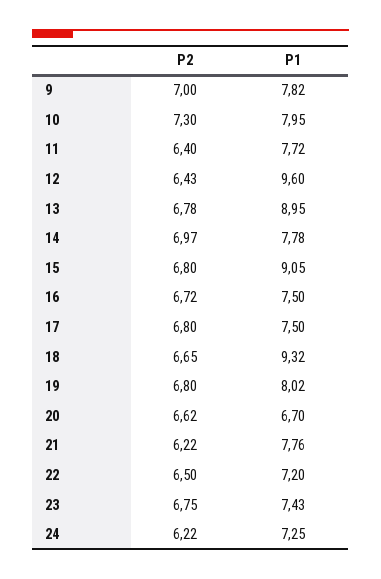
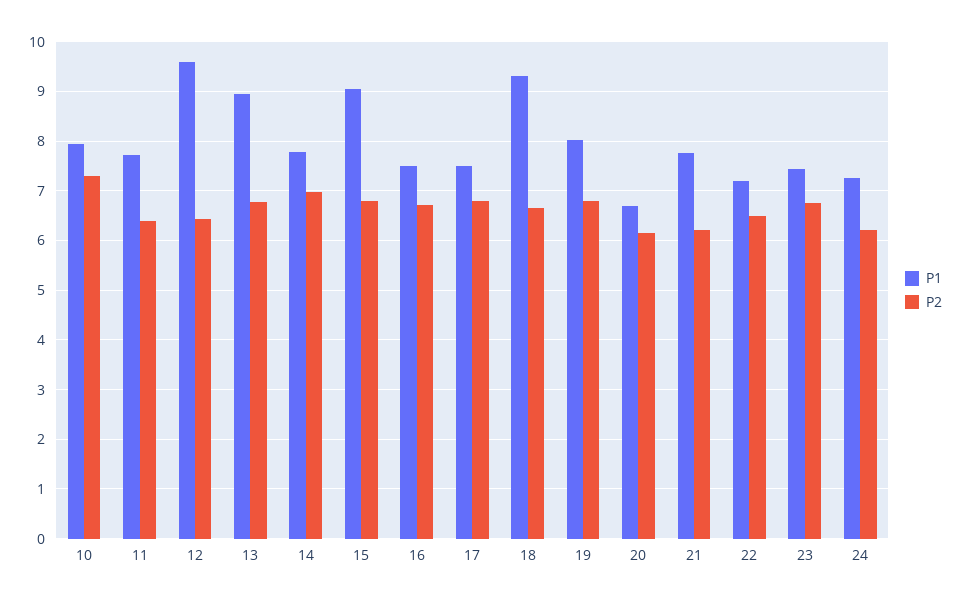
  {
    "P2": {
-     "9": 7,
      "10": 7.3,
      "11": 6.4,
      "12": 6.43,
      "13": 6.78,
      "14": 6.97,
      "15": 6.8,
      "16": 6.72,
      "17": 6.8,
      "18": 6.65,
      "19": 6.8,
-     "20": 6.62,
+     "20": 6.2,
      "21": 6.22,
      "22": 6.5,
      "23": 6.75,
      "24": 6.22
    },
    "P1": {
-     "9": 7.82,
      "10": 7.95,
      "11": 7.72,
      "12": 9.6,
      "13": 8.95,
      "14": 7.78,
      "15": 9.05,
      "16": 7.5,
      "17": 7.5,
      "18": 9.32,
      "19": 8.02,
      "20": 6.7,
      "21": 7.76,
      "22": 7.2,
      "23": 7.43,
      "24": 7.25
    }
  }

